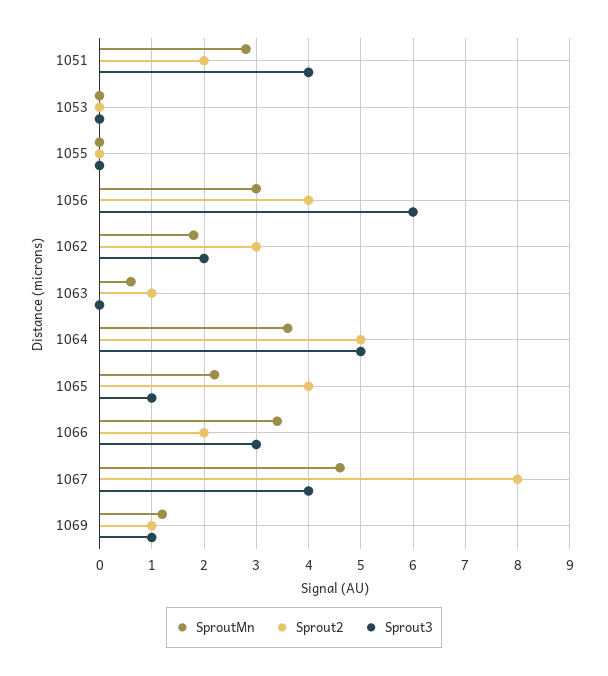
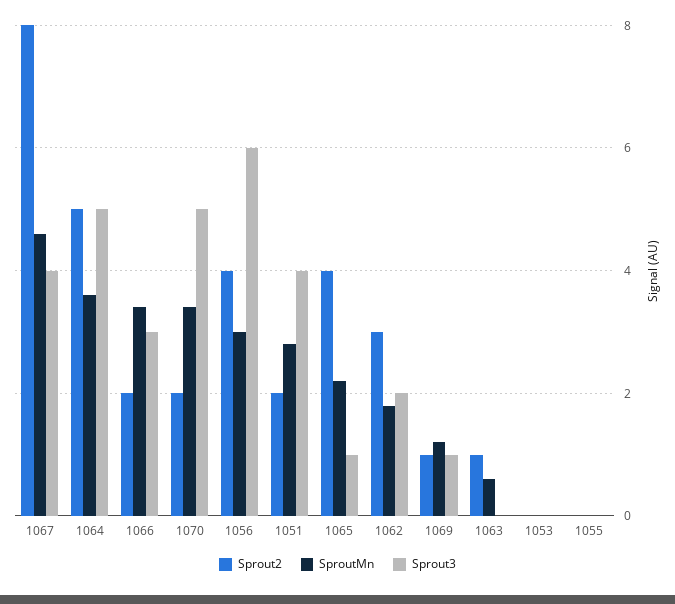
  {
    "SproutMn": {
      "1051": 3,
      "1053": 0,
      "1055": 0,
      "1056": 3,
      "1062": 2,
      "1063": 0.5,
      "1064": 3.5,
      "1065": 2,
      "1066": 3.5,
      "1067": 4.5,
-     "1069": 1
+     "1069": 1,
+     "1070": 3.5
    },
    "Sprout2": {
      "1051": 2,
      "1053": 0,
      "1055": 0,
      "1056": 4,
      "1062": 3,
      "1063": 1,
      "1064": 5,
      "1065": 4,
      "1066": 2,
      "1067": 8,
-     "1069": 1
+     "1069": 1,
+     "1070": 2
    },
    "Sprout3": {
      "1051": 4,
      "1053": 0,
      "1055": 0,
      "1056": 6,
      "1062": 2,
      "1063": 0,
      "1064": 5,
      "1065": 1,
      "1066": 3,
      "1067": 4,
-     "1069": 1
+     "1069": 1,
+     "1070": 5
    }
  }

